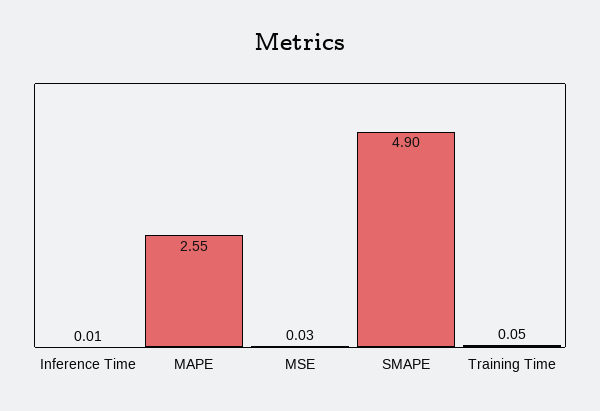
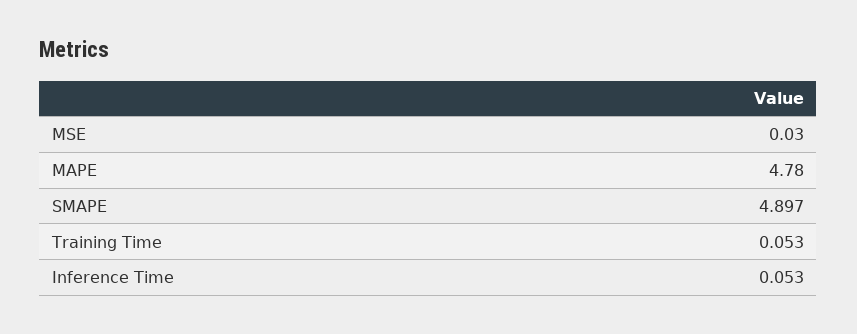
  {
-   "Inference Time": 0.01,
+   "Inference Time": 0.053,
-   "MAPE": 2.55,
+   "MAPE": 4.78,
    "MSE": 0.03,
    "SMAPE": 4.897,
    "Training Time": 0.053
  }

